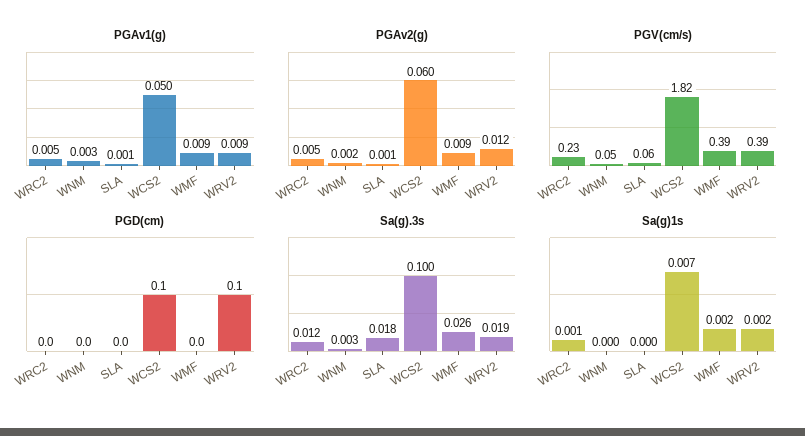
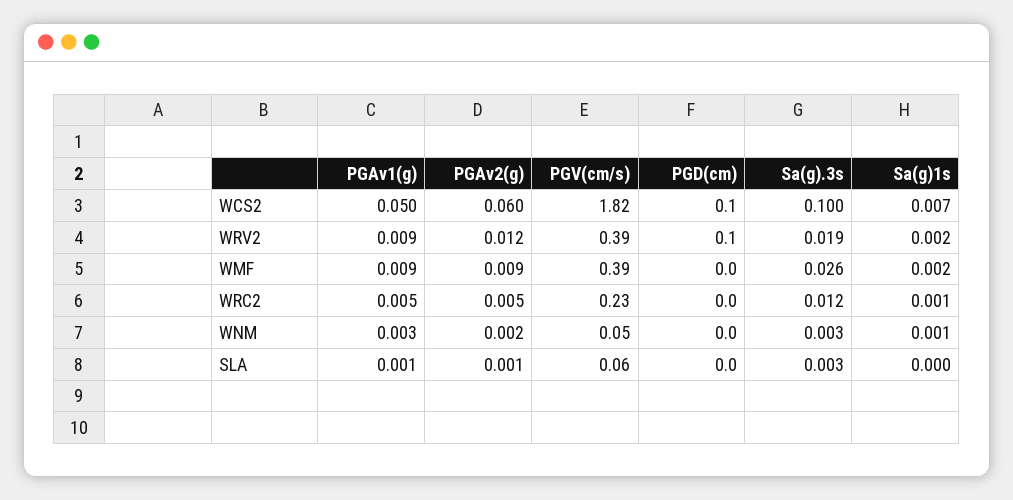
  {
    "PGAv1(g)": {
      "WRC2": 0.005,
      "WNM": 0.003,
      "SLA": 0.001,
      "WCS2": 0.05,
      "WMF": 0.009,
      "WRV2": 0.009
    },
    "PGAv2(g)": {
      "WRC2": 0.005,
      "WNM": 0.002,
      "SLA": 0.001,
      "WCS2": 0.06,
      "WMF": 0.009,
      "WRV2": 0.012
    },
    "PGV(cm/s)": {
      "WRC2": 0.23,
      "WNM": 0.05,
      "SLA": 0.06,
      "WCS2": 1.82,
      "WMF": 0.39,
      "WRV2": 0.39
    },
    "PGD(cm)": {
      "WRC2": 0,
      "WNM": 0,
      "SLA": 0,
      "WCS2": 0.1,
      "WMF": 0,
      "WRV2": 0.1
    },
    "Sa(g).3s": {
      "WRC2": 0.012,
      "WNM": 0.003,
-     "SLA": 0.018,
+     "SLA": 0.003,
      "WCS2": 0.1,
      "WMF": 0.026,
      "WRV2": 0.019
    },
    "Sa(g)1s": {
      "WRC2": 0.001,
-     "WNM": 0,
+     "WNM": 0.001,
      "SLA": 0,
      "WCS2": 0.007,
      "WMF": 0.002,
      "WRV2": 0.002
    }
  }

